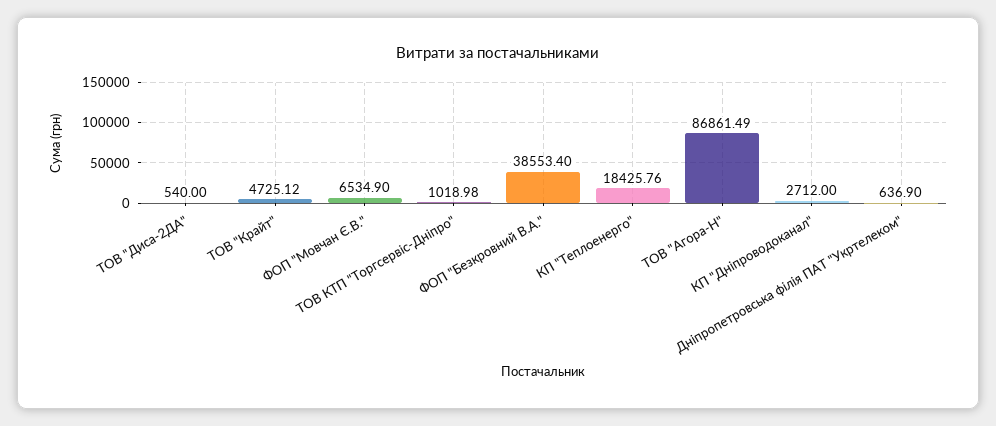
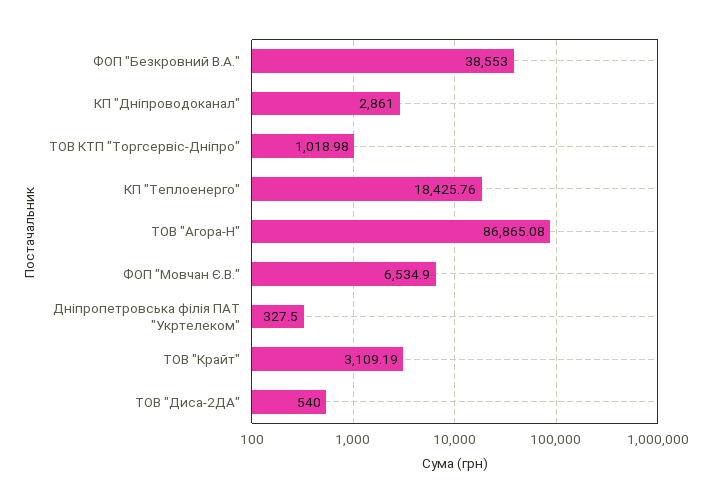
  {
    "ТОВ \"Диса-2ДА\"": 540,
-   "ТОВ \"Крайт\"": 4725.12,
+   "ТОВ \"Крайт\"": 3109.19,
    "ФОП \"Мовчан Є.В.\"": 6534.9,
    "ТОВ КТП \"Торгсервіс-Дніпро\"": 1018.98,
-   "ФОП \"Безкровний В.А.\"": 38553.4,
+   "ФОП \"Безкровний В.А.\"": 38553,
    "КП \"Теплоенерго\"": 18425.76,
-   "ТОВ \"Агора-Н\"": 86861.49,
+   "ТОВ \"Агора-Н\"": 86865.08,
-   "КП \"Дніпроводоканал\"": 2712,
+   "КП \"Дніпроводоканал\"": 2861,
-   "Дніпропетровська філія ПАТ \"Укртелеком\"": 636.9
+   "Дніпропетровська філія ПАТ \"Укртелеком\"": 327.5
  }

